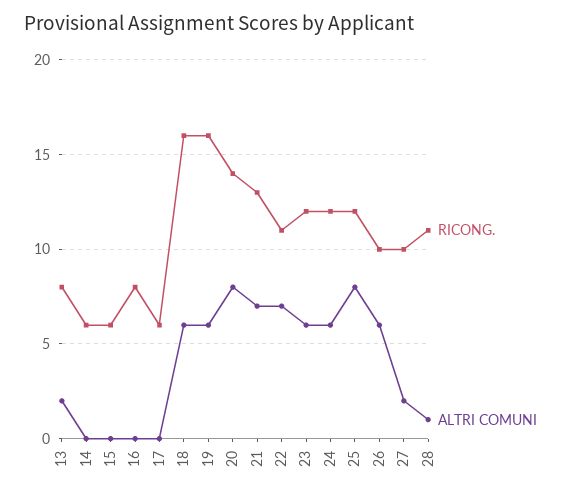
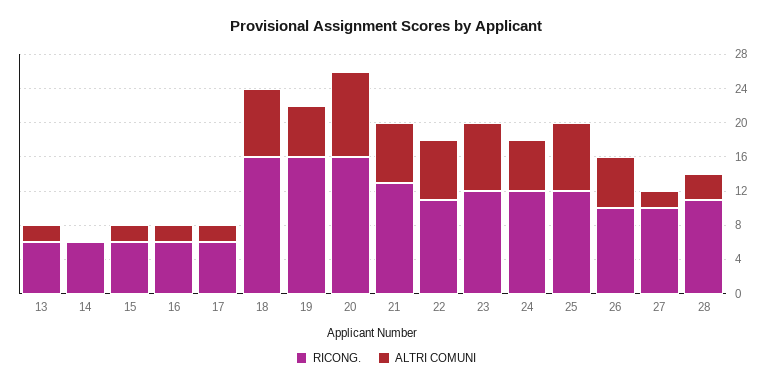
  {
    "RICONG.": {
-     "13": 8,
+     "13": 6,
      "14": 6,
      "15": 6,
-     "16": 8,
+     "16": 6,
      "17": 6,
      "18": 16,
      "19": 16,
-     "20": 14,
+     "20": 16,
      "21": 13,
      "22": 11,
      "23": 12,
      "24": 12,
      "25": 12,
      "26": 10,
      "27": 10,
      "28": 11
    },
    "ALTRI COMUNI": {
      "13": 2,
      "14": 0,
-     "15": 0,
+     "15": 2,
-     "16": 0,
+     "16": 2,
-     "17": 0,
+     "17": 2,
-     "18": 6,
+     "18": 8,
      "19": 6,
-     "20": 8,
+     "20": 10,
      "21": 7,
      "22": 7,
-     "23": 6,
+     "23": 8,
      "24": 6,
      "25": 8,
      "26": 6,
      "27": 2,
-     "28": 1
+     "28": 3
    }
  }

